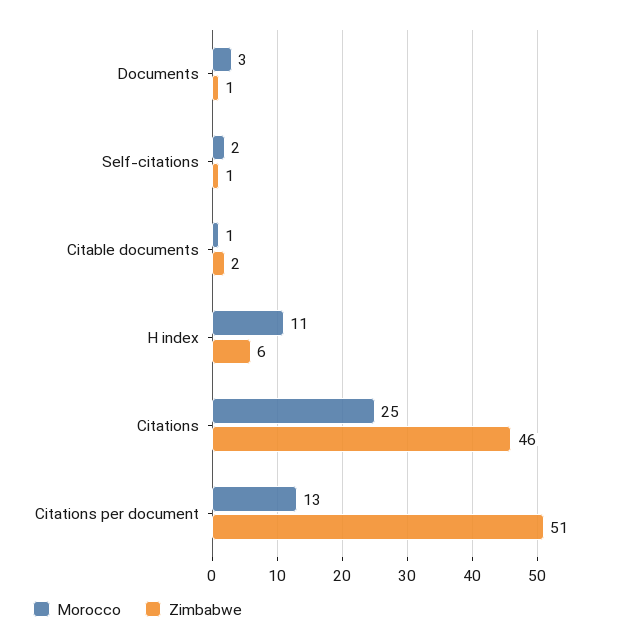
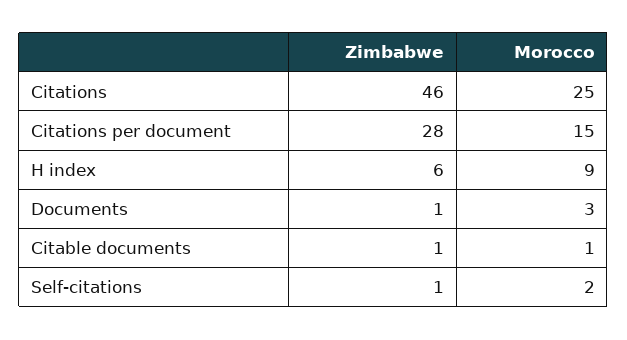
  {
    "Morocco": {
      "Documents": 3,
      "Self-citations": 2,
      "Citable documents": 1,
-     "H index": 11,
+     "H index": 9,
      "Citations": 25,
-     "Citations per document": 13
+     "Citations per document": 15
    },
    "Zimbabwe": {
      "Documents": 1,
      "Self-citations": 1,
-     "Citable documents": 2,
+     "Citable documents": 1,
      "H index": 6,
      "Citations": 46,
-     "Citations per document": 51
+     "Citations per document": 28
    }
  }

